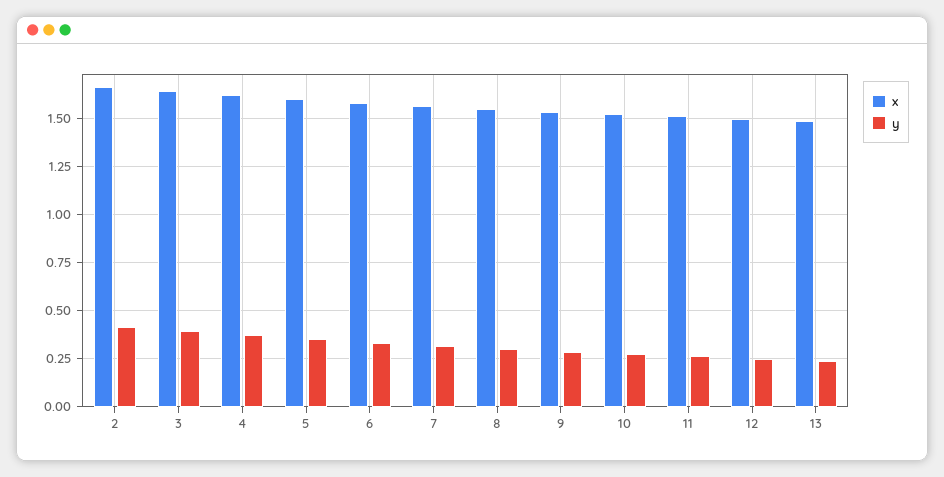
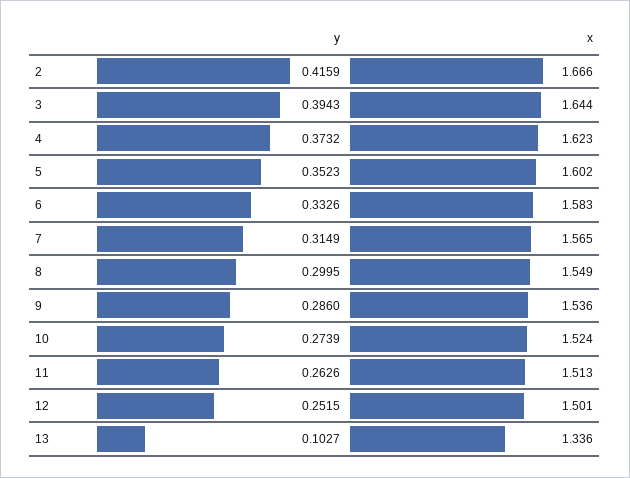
  {
    "x": {
      "2": 1.666,
      "3": 1.644,
      "4": 1.623,
      "5": 1.602,
      "6": 1.583,
      "7": 1.565,
      "8": 1.549,
      "9": 1.536,
      "10": 1.524,
      "11": 1.513,
      "12": 1.501,
-     "13": 1.5
+     "13": 1.336
    },
    "y": {
      "2": 0.4159,
      "3": 0.3943,
      "4": 0.3732,
      "5": 0.3523,
      "6": 0.3326,
      "7": 0.3149,
      "8": 0.2995,
      "9": 0.286,
      "10": 0.2739,
      "11": 0.2626,
      "12": 0.2515,
-     "13": 0.25
+     "13": 0.1027
    }
  }

